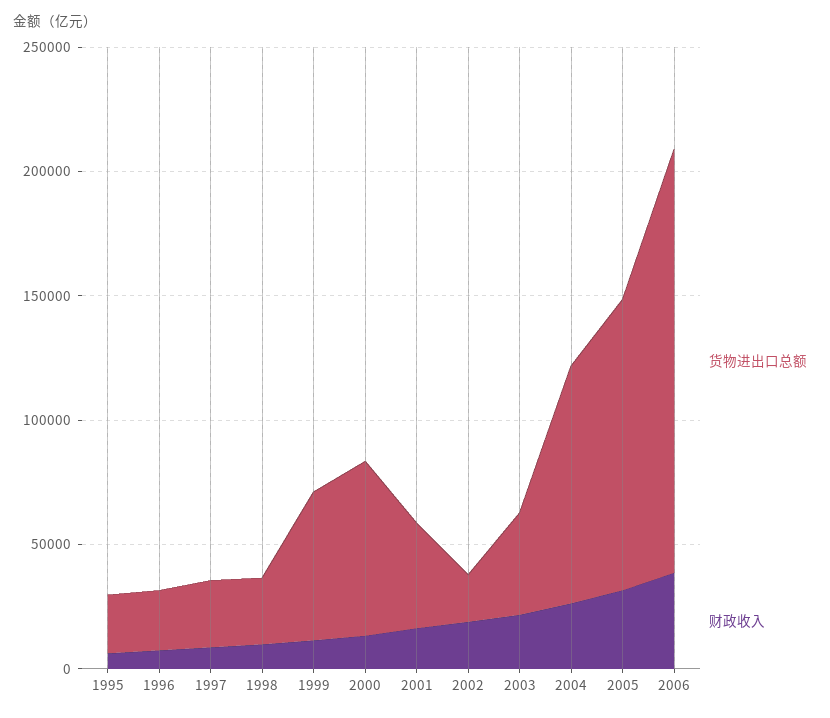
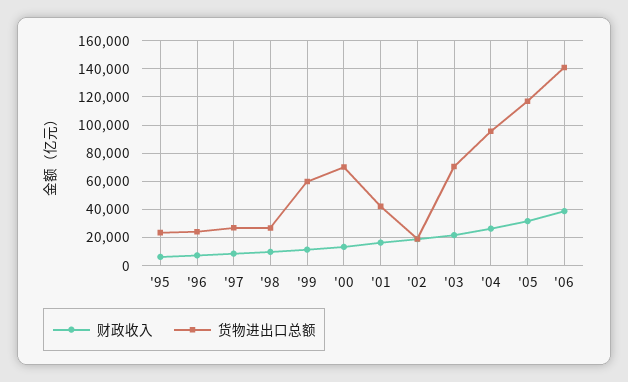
  {
    "货物进出口总额": {
      "1995": 25000,
      "1996": 25000,
      "1997": 25000,
      "1998": 25000,
      "1999": 60000,
      "2000": 70000,
      "2001": 40000,
      "2002": 20000,
-     "2003": 40000,
+     "2003": 70000,
      "2004": 95000,
      "2005": 115000,
-     "2006": 170000
+     "2006": 140000
    },
    "财政收入": {
      "1995": 5000,
      "1996": 5000,
      "1997": 10000,
      "1998": 10000,
      "1999": 10000,
      "2000": 15000,
      "2001": 15000,
      "2002": 20000,
      "2003": 20000,
      "2004": 25000,
      "2005": 30000,
      "2006": 40000
    }
  }

